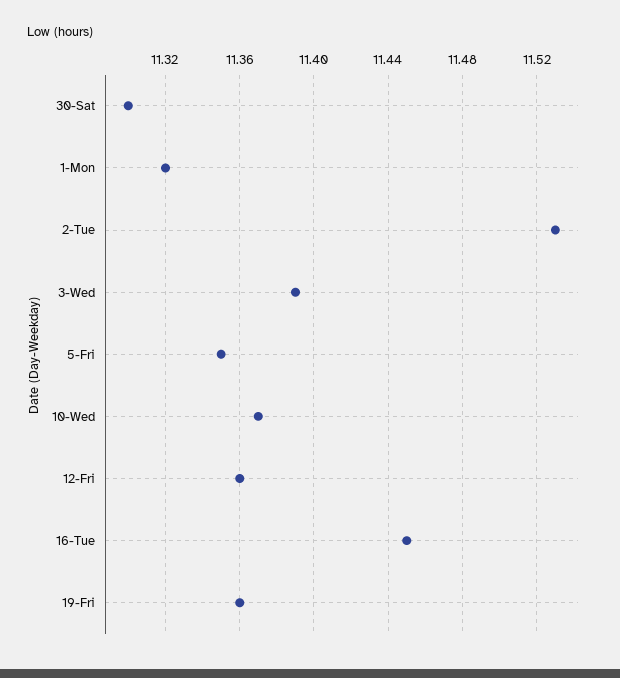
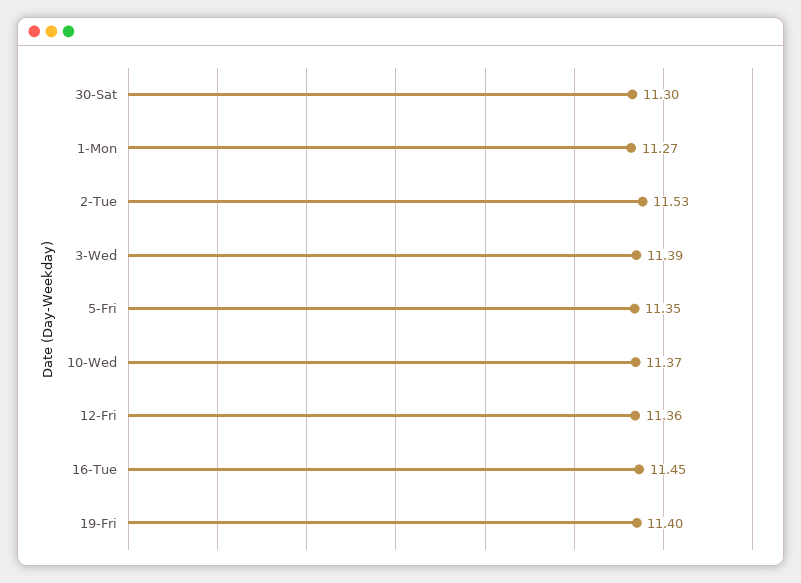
  {
    "30-Sat": 11.3,
-   "1-Mon": 11.32,
+   "1-Mon": 11.27,
    "2-Tue": 11.53,
    "3-Wed": 11.39,
    "5-Fri": 11.35,
    "10-Wed": 11.37,
    "12-Fri": 11.36,
    "16-Tue": 11.45,
-   "19-Fri": 11.36
+   "19-Fri": 11.4
  }

